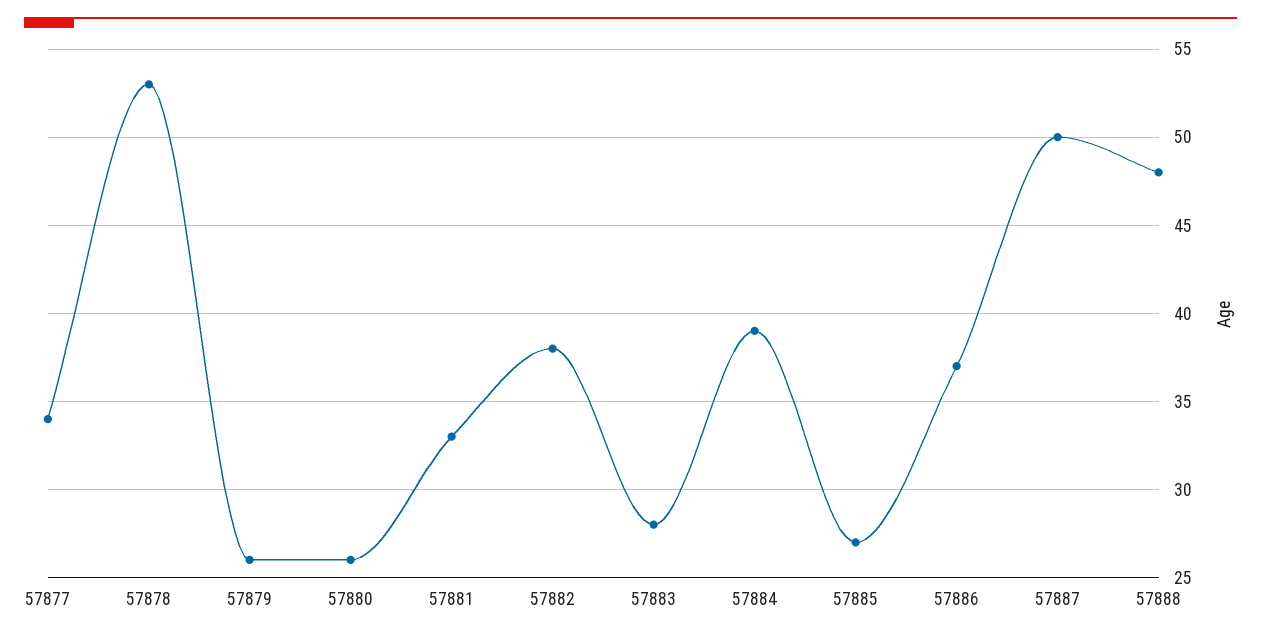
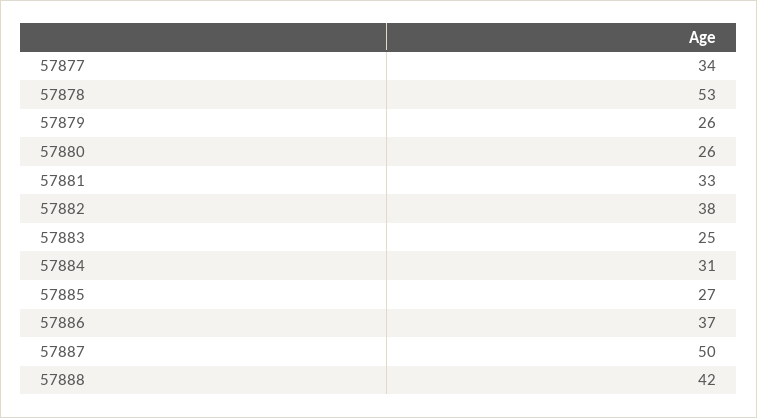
  {
    "57877": 34,
    "57878": 53,
    "57879": 26,
    "57880": 26,
    "57881": 33,
    "57882": 38,
-   "57883": 28,
+   "57883": 25,
-   "57884": 39,
+   "57884": 31,
    "57885": 27,
    "57886": 37,
    "57887": 50,
-   "57888": 48
+   "57888": 42
  }

